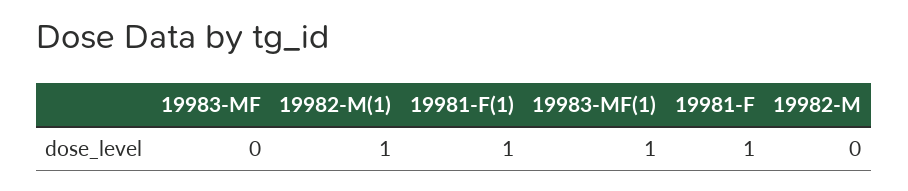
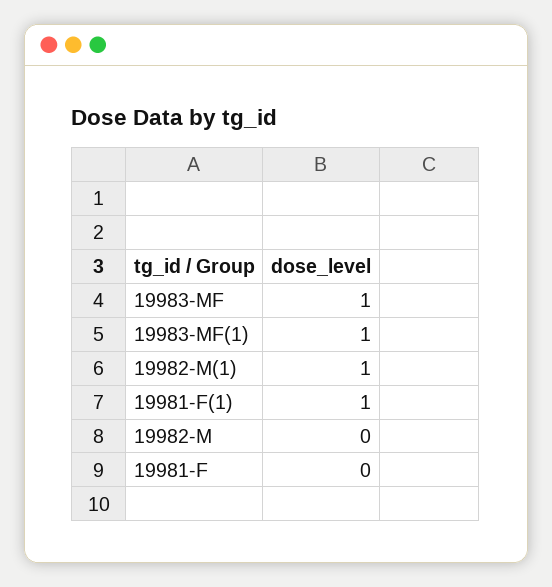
  {
-   "19983-MF": 0,
+   "19983-MF": 1,
    "19982-M(1)": 1,
    "19981-F(1)": 1,
    "19983-MF(1)": 1,
-   "19981-F": 1,
+   "19981-F": 0,
    "19982-M": 0
  }

